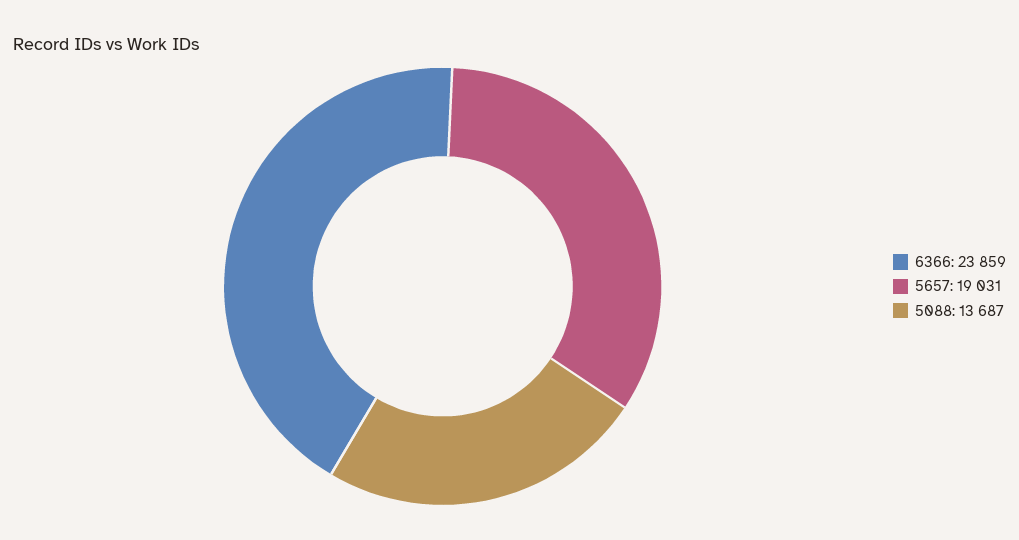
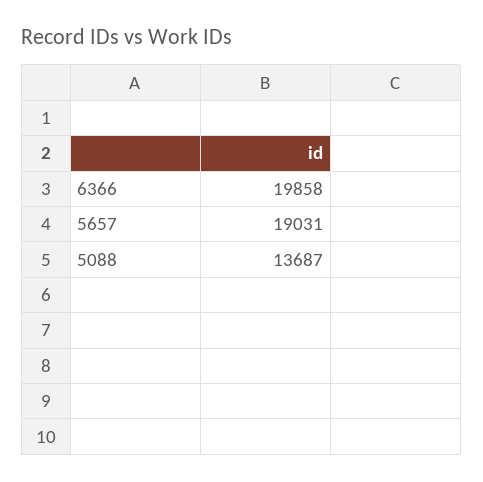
  {
-   "6366": 23859,
+   "6366": 19858,
    "5657": 19031,
    "5088": 13687
  }

